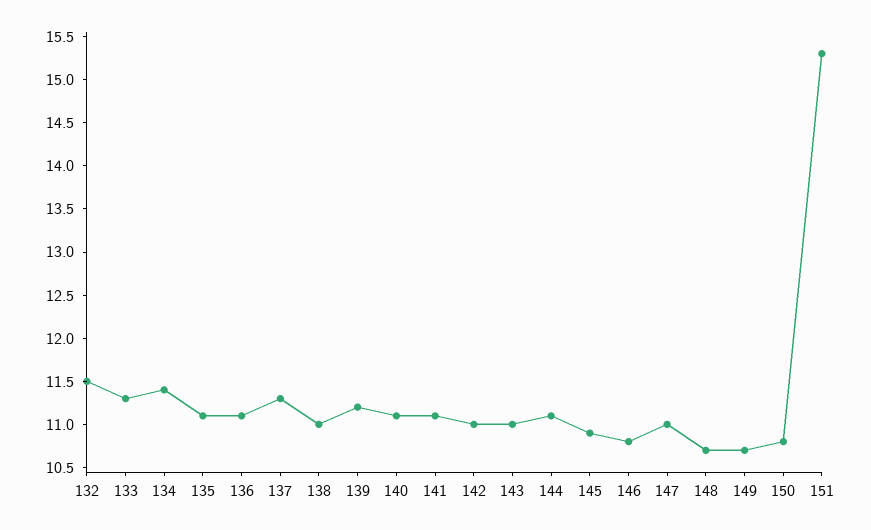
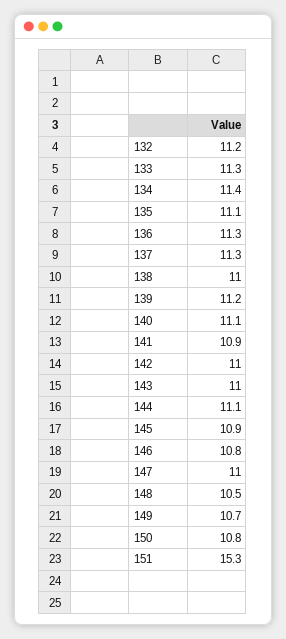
  {
-   "132": 11.5,
+   "132": 11.2,
    "133": 11.3,
    "134": 11.4,
    "135": 11.1,
-   "136": 11.1,
+   "136": 11.3,
    "137": 11.3,
    "138": 11,
    "139": 11.2,
    "140": 11.1,
-   "141": 11.1,
+   "141": 10.9,
    "142": 11,
    "143": 11,
    "144": 11.1,
    "145": 10.9,
    "146": 10.8,
    "147": 11,
-   "148": 10.7,
+   "148": 10.5,
    "149": 10.7,
    "150": 10.8,
    "151": 15.3
  }

